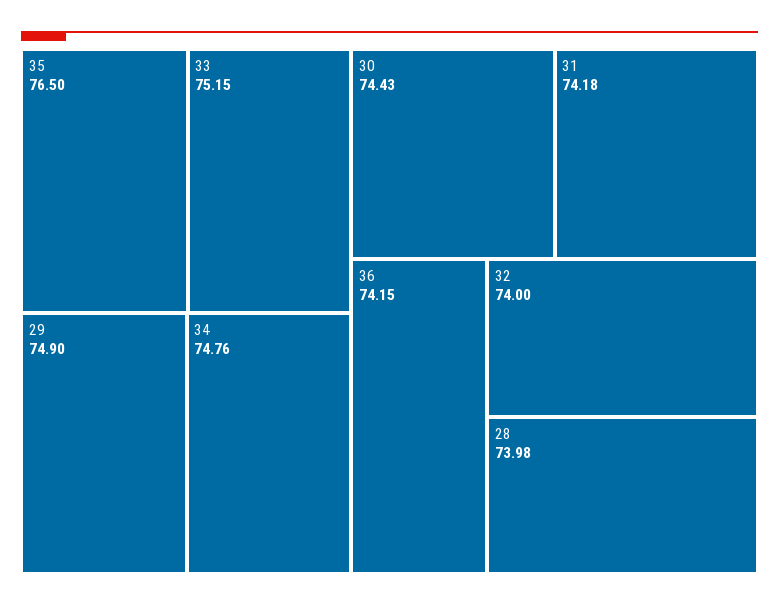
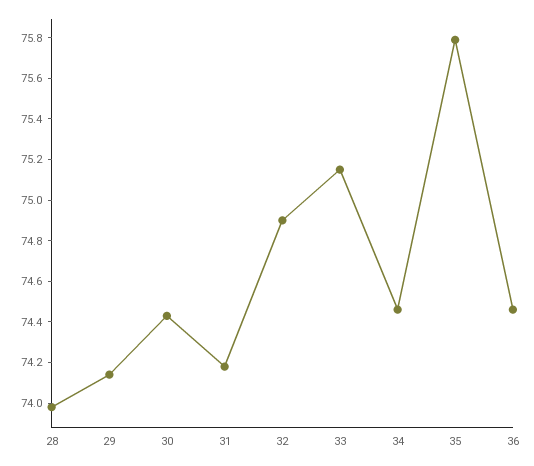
  {
-   "35": 76.5,
+   "35": 75.8,
    "33": 75.15,
-   "29": 74.9,
+   "29": 74.15,
-   "34": 74.76,
+   "34": 74.45,
    "30": 74.43,
    "31": 74.18,
-   "36": 74.15,
+   "36": 74.45,
-   "32": 74,
+   "32": 74.9,
    "28": 73.98
  }

